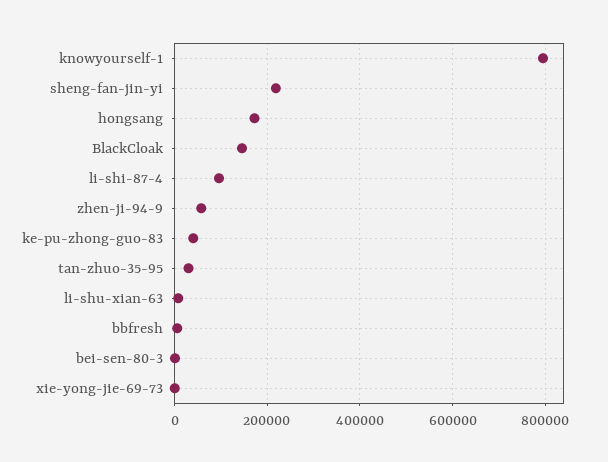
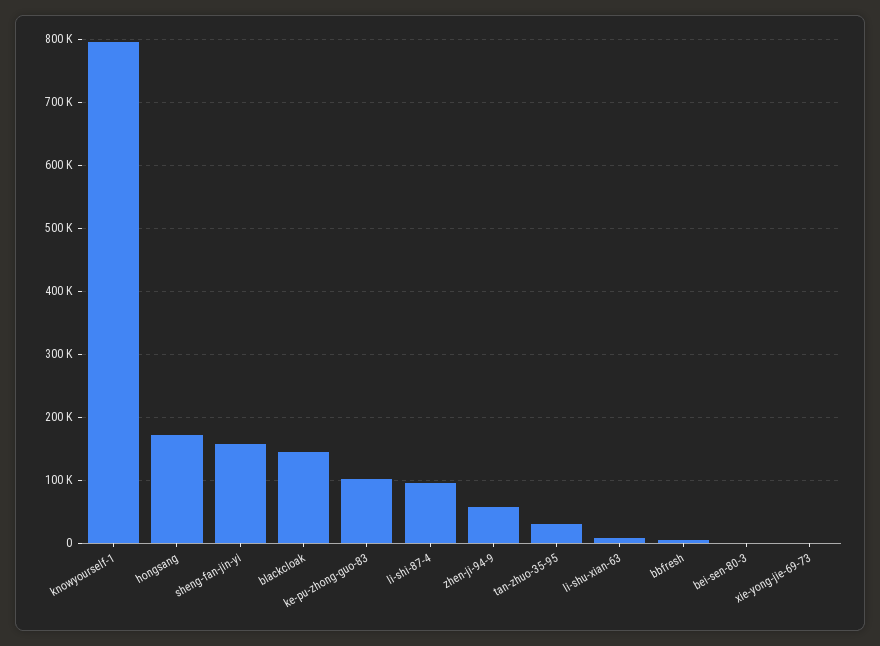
  {
    "knowyourself-1": 800000,
-   "sheng-fan-jin-yi": 220000,
+   "sheng-fan-jin-yi": 160000,
    "hongsang": 170000,
    "BlackCloak": 150000,
    "li-shi-87-4": 100000,
    "zhen-ji-94-9": 60000,
-   "ke-pu-zhong-guo-83": 40000,
+   "ke-pu-zhong-guo-83": 100000,
    "tan-zhuo-35-95": 30000,
    "li-shu-xian-63": 10000,
    "bbfresh": 10000,
    "bei-sen-80-3": 0,
    "xie-yong-jie-69-73": 0
  }

